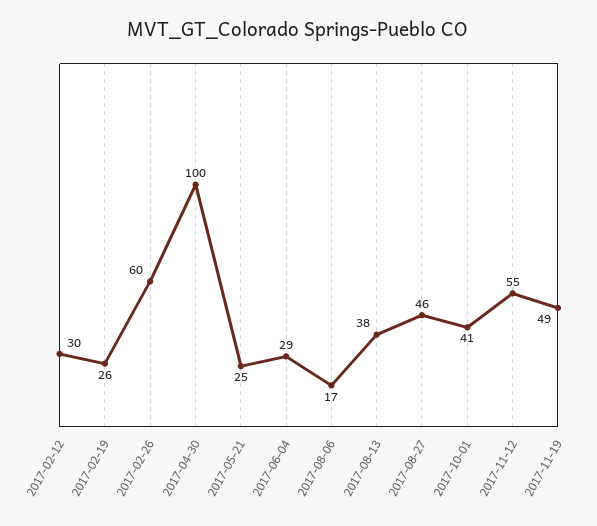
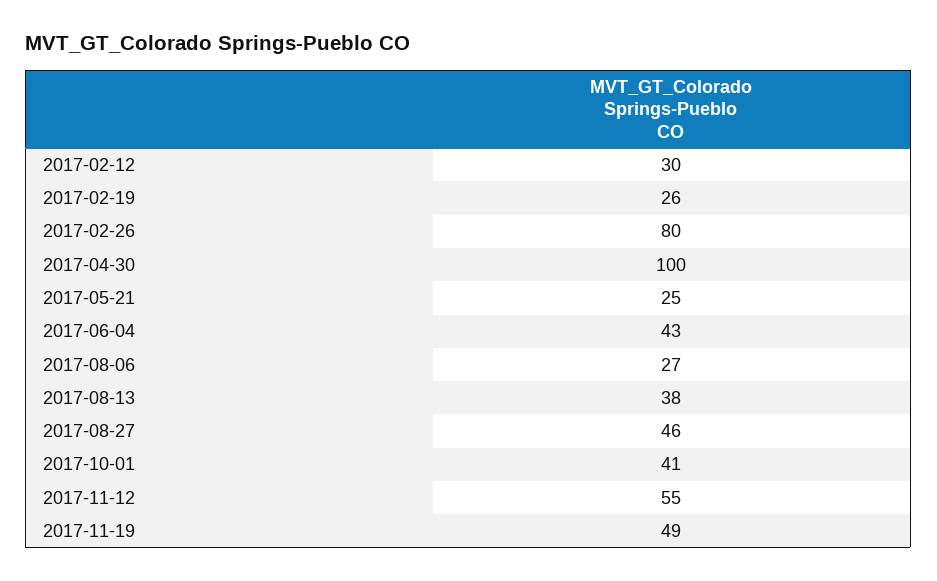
  {
    "2017-02-12": 30,
    "2017-02-19": 26,
-   "2017-02-26": 60,
+   "2017-02-26": 80,
    "2017-04-30": 100,
    "2017-05-21": 25,
-   "2017-06-04": 29,
+   "2017-06-04": 43,
-   "2017-08-06": 17,
+   "2017-08-06": 27,
    "2017-08-13": 38,
    "2017-08-27": 46,
    "2017-10-01": 41,
    "2017-11-12": 55,
    "2017-11-19": 49
  }

